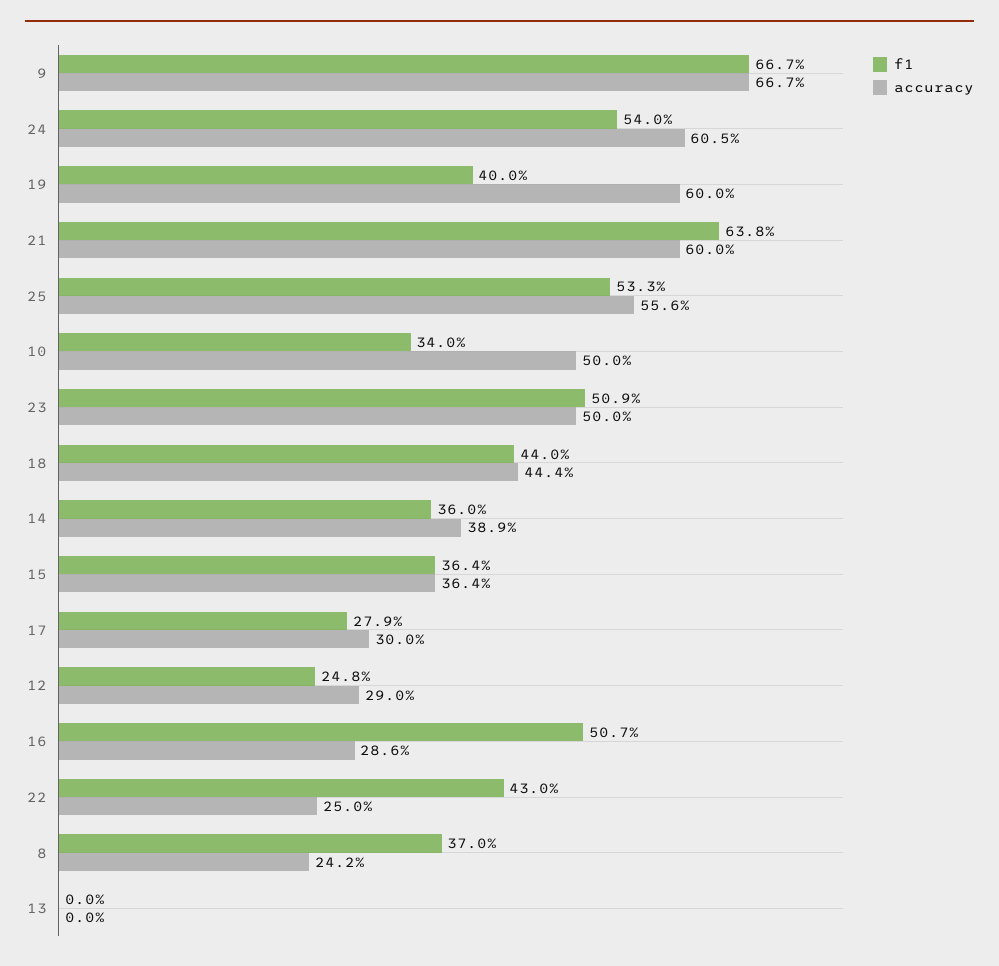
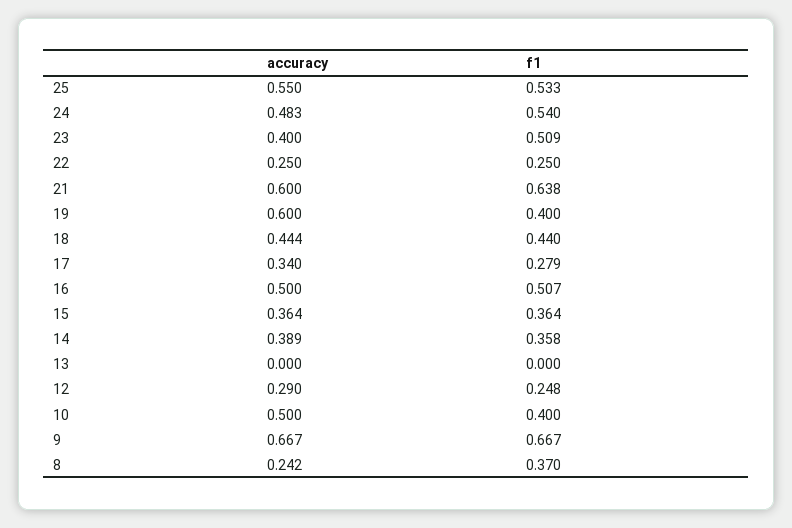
  {
    "f1": {
      "9": 0.667,
      "24": 0.54,
      "19": 0.4,
      "21": 0.638,
      "25": 0.533,
-     "10": 0.34,
+     "10": 0.4,
      "23": 0.509,
      "18": 0.44,
-     "14": 0.36,
+     "14": 0.358,
      "15": 0.364,
      "17": 0.279,
      "12": 0.248,
      "16": 0.507,
-     "22": 0.43,
+     "22": 0.25,
      "8": 0.37,
      "13": 0
    },
    "accuracy": {
      "9": 0.667,
-     "24": 0.605,
+     "24": 0.483,
      "19": 0.6,
      "21": 0.6,
-     "25": 0.556,
+     "25": 0.55,
      "10": 0.5,
-     "23": 0.5,
+     "23": 0.4,
      "18": 0.444,
      "14": 0.389,
      "15": 0.364,
-     "17": 0.3,
+     "17": 0.34,
      "12": 0.29,
-     "16": 0.286,
+     "16": 0.5,
      "22": 0.25,
      "8": 0.242,
      "13": 0
    }
  }

